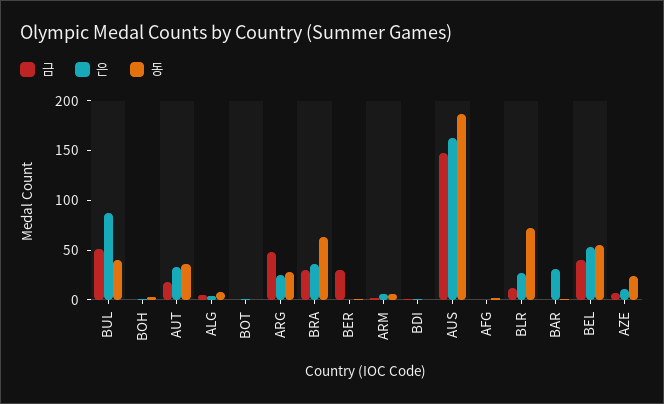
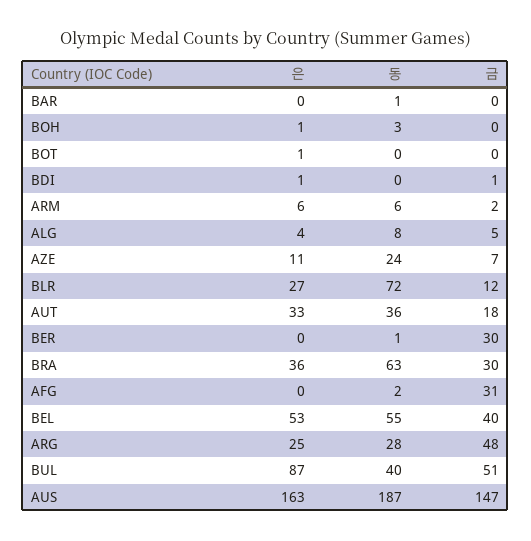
  {
    "금": {
      "BUL": 51,
      "BOH": 0,
      "AUT": 18,
      "ALG": 5,
      "BOT": 0,
      "ARG": 48,
      "BRA": 30,
      "BER": 30,
      "ARM": 2,
      "BDI": 1,
      "AUS": 147,
-     "AFG": 0,
+     "AFG": 31,
      "BLR": 12,
      "BAR": 0,
      "BEL": 40,
      "AZE": 7
    },
    "은": {
      "BUL": 87,
      "BOH": 1,
      "AUT": 33,
      "ALG": 4,
      "BOT": 1,
      "ARG": 25,
      "BRA": 36,
      "BER": 0,
      "ARM": 6,
      "BDI": 1,
      "AUS": 163,
      "AFG": 0,
      "BLR": 27,
-     "BAR": 30,
+     "BAR": 0,
      "BEL": 53,
      "AZE": 11
    },
    "동": {
      "BUL": 40,
      "BOH": 3,
      "AUT": 36,
      "ALG": 8,
      "BOT": 0,
      "ARG": 28,
      "BRA": 63,
      "BER": 1,
      "ARM": 6,
      "BDI": 0,
      "AUS": 187,
      "AFG": 2,
      "BLR": 72,
      "BAR": 1,
      "BEL": 55,
      "AZE": 24
    }
  }

